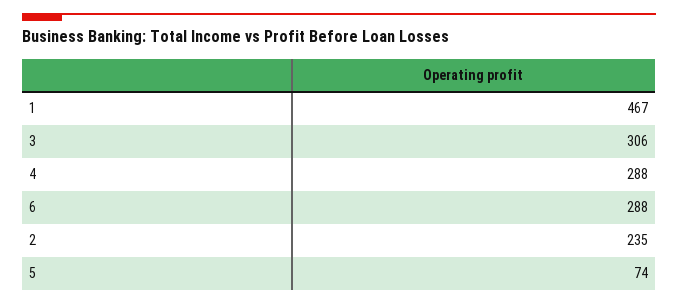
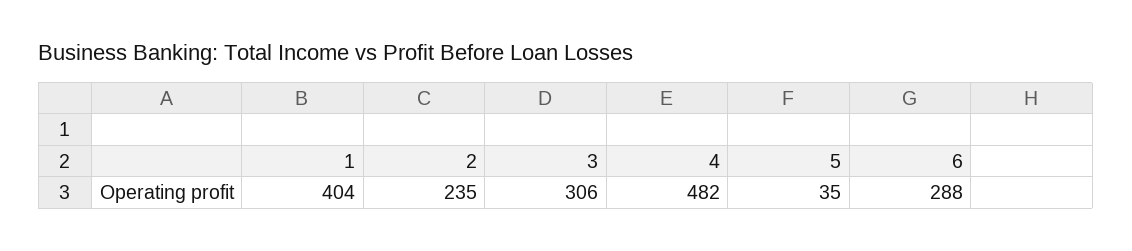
  {
-   "1": 467,
+   "1": 404,
    "3": 306,
-   "4": 288,
+   "4": 482,
    "6": 288,
    "2": 235,
-   "5": 74
+   "5": 35
  }

